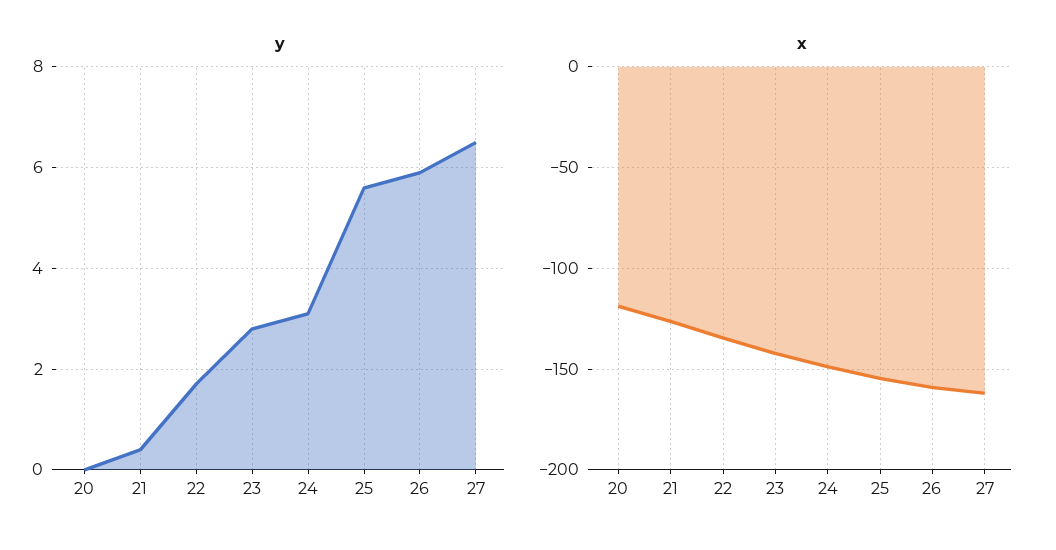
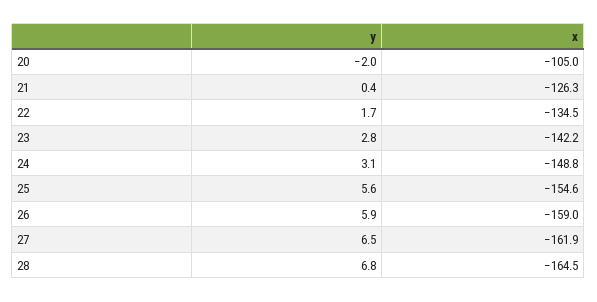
  {
    "y": {
-     "20": 0,
+     "20": -2,
      "21": 0.4,
      "22": 1.7,
      "23": 2.8,
      "24": 3.1,
      "25": 5.6,
      "26": 5.9,
-     "27": 6.5
+     "27": 6.5,
+     "28": 6.8
    },
    "x": {
-     "20": -120,
+     "20": -105,
      "21": -126.3,
      "22": -134.5,
      "23": -142.2,
      "24": -148.8,
      "25": -154.6,
      "26": -159,
-     "27": -161.9
+     "27": -161.9,
+     "28": -164.5
    }
  }

